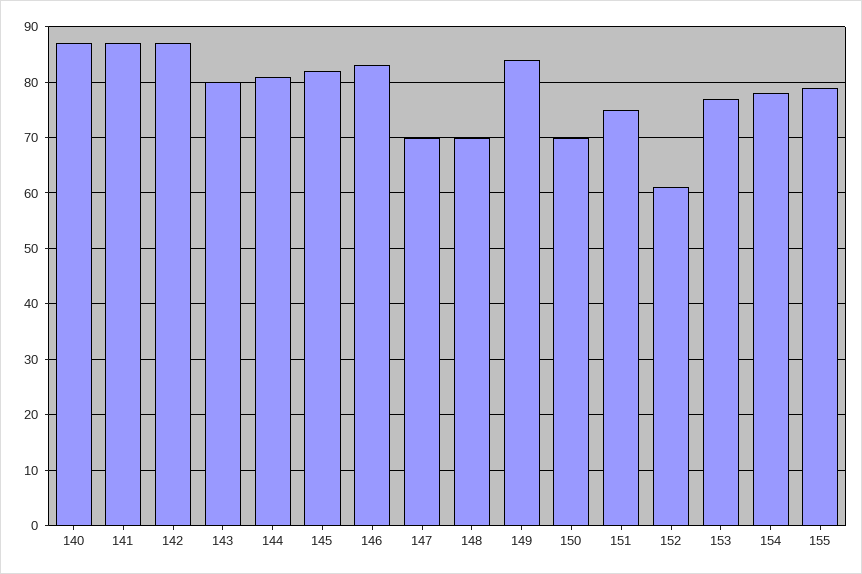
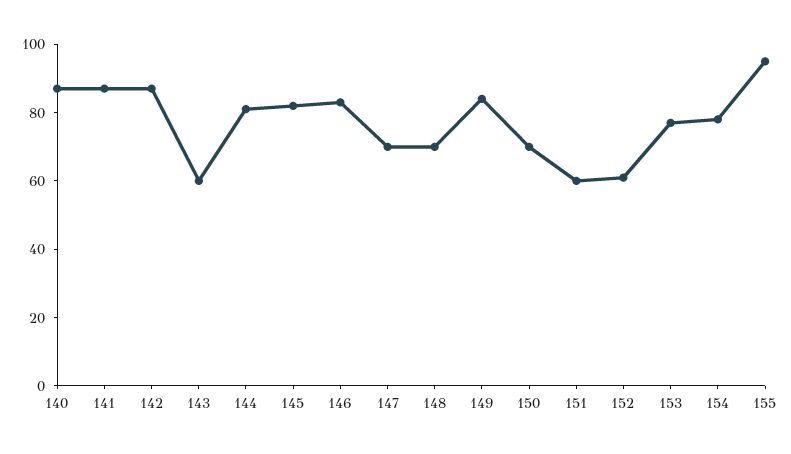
  {
    "140": 85,
    "141": 85,
    "142": 85,
-   "143": 80,
+   "143": 60,
    "144": 80,
    "145": 80,
    "146": 85,
    "147": 70,
    "148": 70,
    "149": 85,
    "150": 70,
-   "151": 75,
+   "151": 60,
    "152": 60,
    "153": 75,
    "154": 80,
-   "155": 80
+   "155": 95
  }

